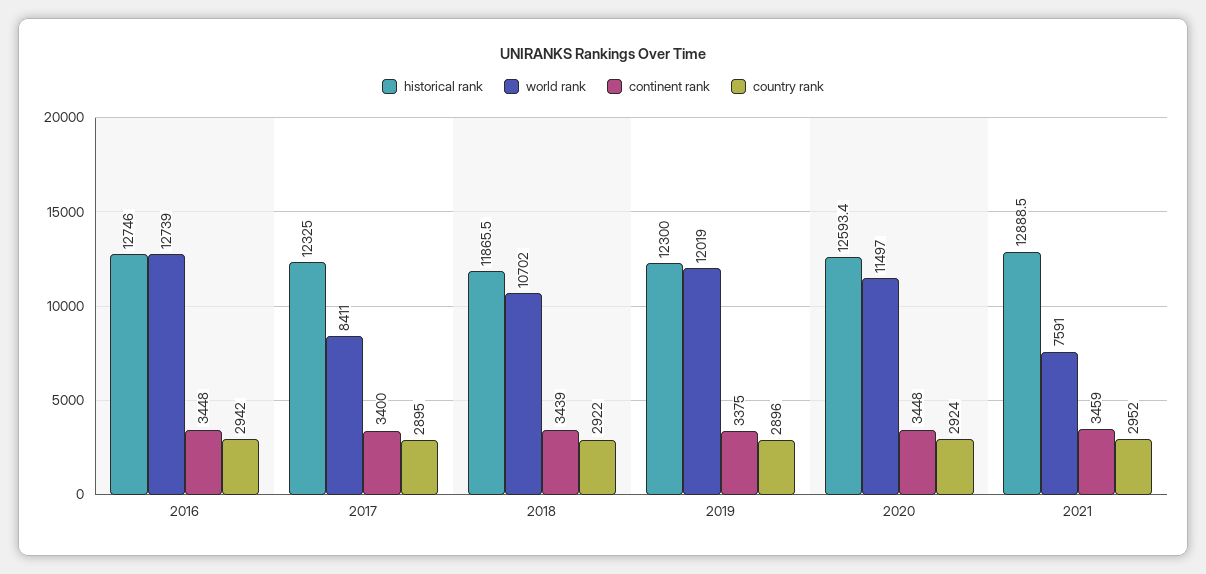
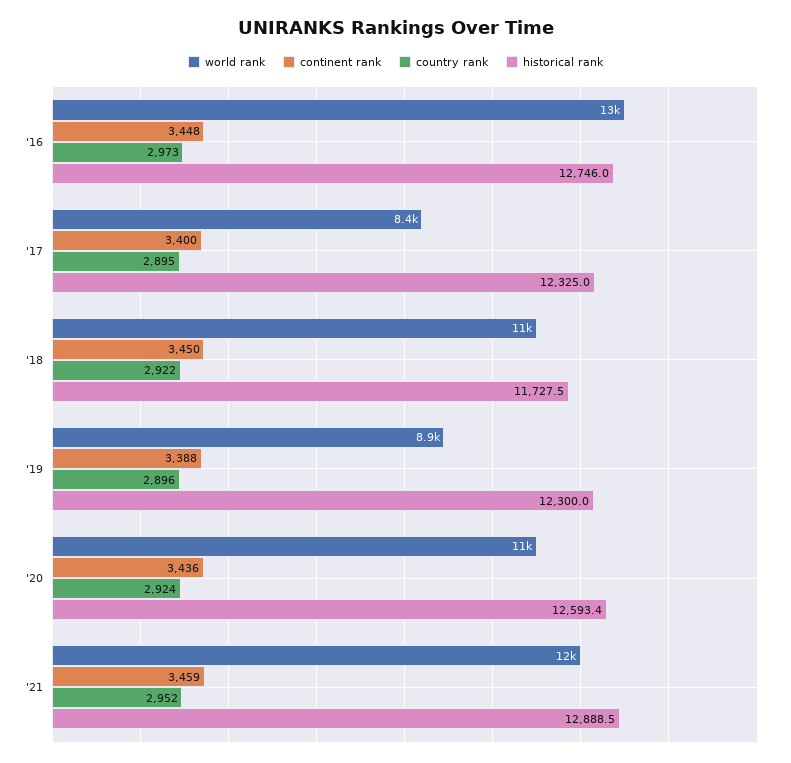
  {
    "historical rank": {
      "2016": 12746,
      "2017": 12325,
-     "2018": 11865.5,
+     "2018": 11727.5,
      "2019": 12300,
      "2020": 12593.4,
      "2021": 12888.5
    },
    "world rank": {
      "2016": 12739,
      "2017": 8411,
      "2018": 10702,
-     "2019": 12019,
+     "2019": 8900,
      "2020": 11497,
-     "2021": 7591
+     "2021": 12000
    },
    "continent rank": {
      "2016": 3448,
      "2017": 3400,
-     "2018": 3439,
+     "2018": 3450,
-     "2019": 3375,
+     "2019": 3388,
-     "2020": 3448,
+     "2020": 3436,
      "2021": 3459
    },
    "country rank": {
-     "2016": 2942,
+     "2016": 2973,
      "2017": 2895,
      "2018": 2922,
      "2019": 2896,
      "2020": 2924,
      "2021": 2952
    }
  }

